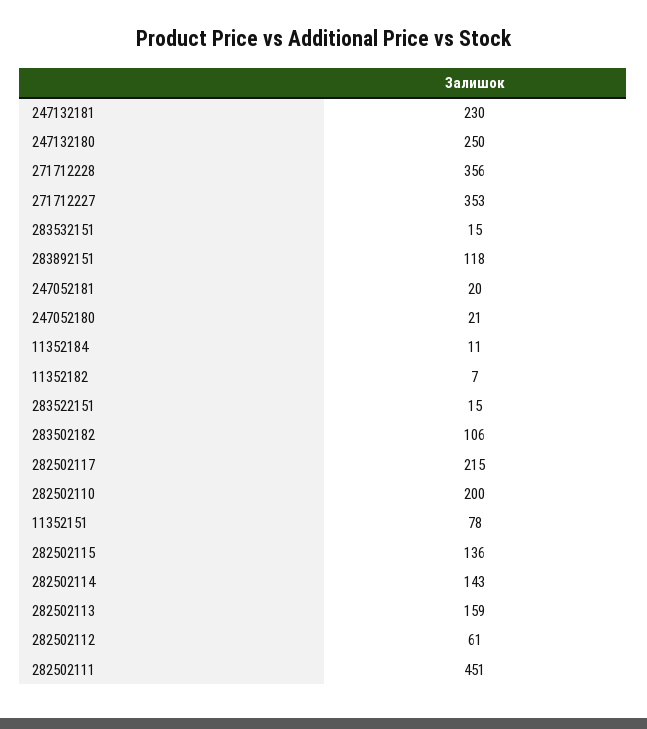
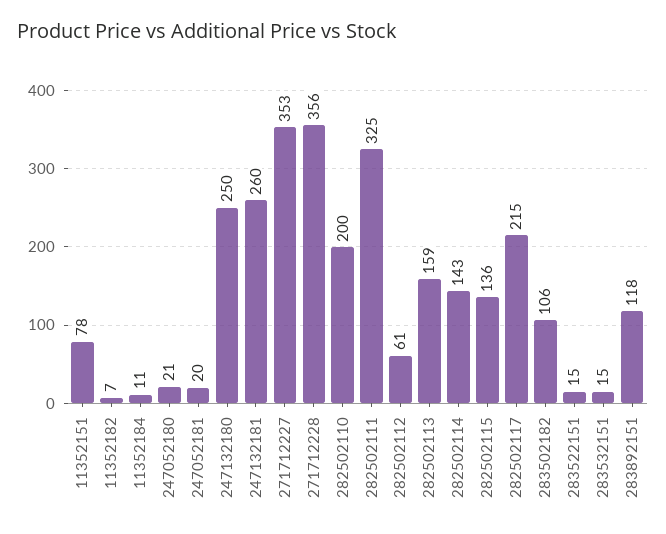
  {
-   "247132181": 230,
+   "247132181": 260,
    "247132180": 250,
    "271712228": 356,
    "271712227": 353,
    "283532151": 15,
    "283892151": 118,
    "247052181": 20,
    "247052180": 21,
    "11352184": 11,
    "11352182": 7,
    "283522151": 15,
    "283502182": 106,
    "282502117": 215,
    "282502110": 200,
    "11352151": 78,
    "282502115": 136,
    "282502114": 143,
    "282502113": 159,
    "282502112": 61,
-   "282502111": 451
+   "282502111": 325
  }

